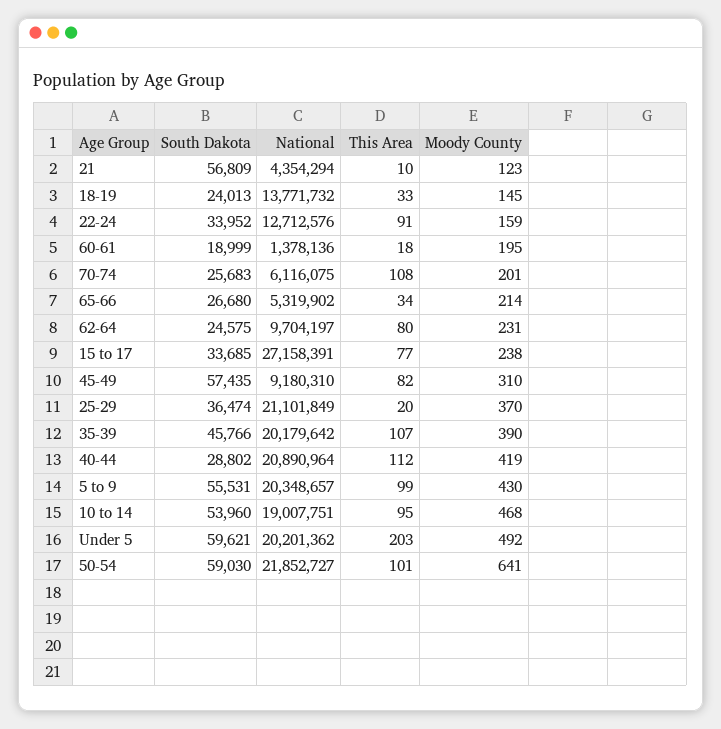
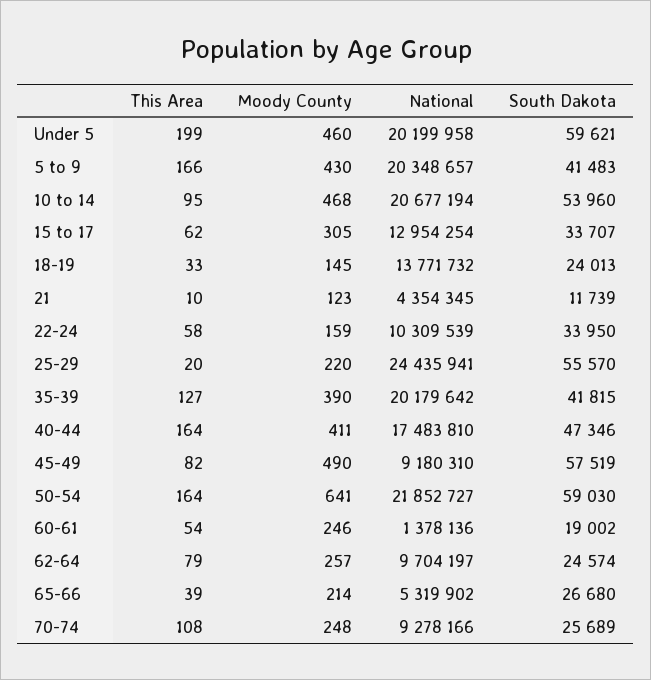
  {
    "South Dakota": {
-     "21": 56809,
+     "21": 11739,
      "18-19": 24013,
-     "22-24": 33952,
+     "22-24": 33950,
-     "60-61": 18999,
+     "60-61": 19002,
-     "70-74": 25683,
+     "70-74": 25689,
      "65-66": 26680,
-     "62-64": 24575,
+     "62-64": 24574,
-     "15 to 17": 33685,
+     "15 to 17": 33707,
-     "45-49": 57435,
+     "45-49": 57519,
-     "25-29": 36474,
+     "25-29": 55570,
-     "35-39": 45766,
+     "35-39": 41815,
-     "40-44": 28802,
+     "40-44": 47346,
-     "5 to 9": 55531,
+     "5 to 9": 41483,
      "10 to 14": 53960,
      "Under 5": 59621,
      "50-54": 59030
    },
    "National": {
-     "21": 4354294,
+     "21": 4354345,
      "18-19": 13771732,
-     "22-24": 12712576,
+     "22-24": 10309539,
      "60-61": 1378136,
-     "70-74": 6116075,
+     "70-74": 9278166,
      "65-66": 5319902,
      "62-64": 9704197,
-     "15 to 17": 27158391,
+     "15 to 17": 12954254,
      "45-49": 9180310,
-     "25-29": 21101849,
+     "25-29": 24435941,
      "35-39": 20179642,
-     "40-44": 20890964,
+     "40-44": 17483810,
      "5 to 9": 20348657,
-     "10 to 14": 19007751,
+     "10 to 14": 20677194,
-     "Under 5": 20201362,
+     "Under 5": 20199958,
      "50-54": 21852727
    },
    "This Area": {
      "21": 10,
      "18-19": 33,
-     "22-24": 91,
+     "22-24": 58,
-     "60-61": 18,
+     "60-61": 54,
      "70-74": 108,
-     "65-66": 34,
+     "65-66": 39,
-     "62-64": 80,
+     "62-64": 79,
-     "15 to 17": 77,
+     "15 to 17": 62,
      "45-49": 82,
      "25-29": 20,
-     "35-39": 107,
+     "35-39": 127,
-     "40-44": 112,
+     "40-44": 164,
-     "5 to 9": 99,
+     "5 to 9": 166,
      "10 to 14": 95,
-     "Under 5": 203,
+     "Under 5": 199,
-     "50-54": 101
+     "50-54": 164
    },
    "Moody County": {
      "21": 123,
      "18-19": 145,
      "22-24": 159,
-     "60-61": 195,
+     "60-61": 246,
-     "70-74": 201,
+     "70-74": 248,
      "65-66": 214,
-     "62-64": 231,
+     "62-64": 257,
-     "15 to 17": 238,
+     "15 to 17": 305,
-     "45-49": 310,
+     "45-49": 490,
-     "25-29": 370,
+     "25-29": 220,
      "35-39": 390,
-     "40-44": 419,
+     "40-44": 411,
      "5 to 9": 430,
      "10 to 14": 468,
-     "Under 5": 492,
+     "Under 5": 460,
      "50-54": 641
    }
  }

